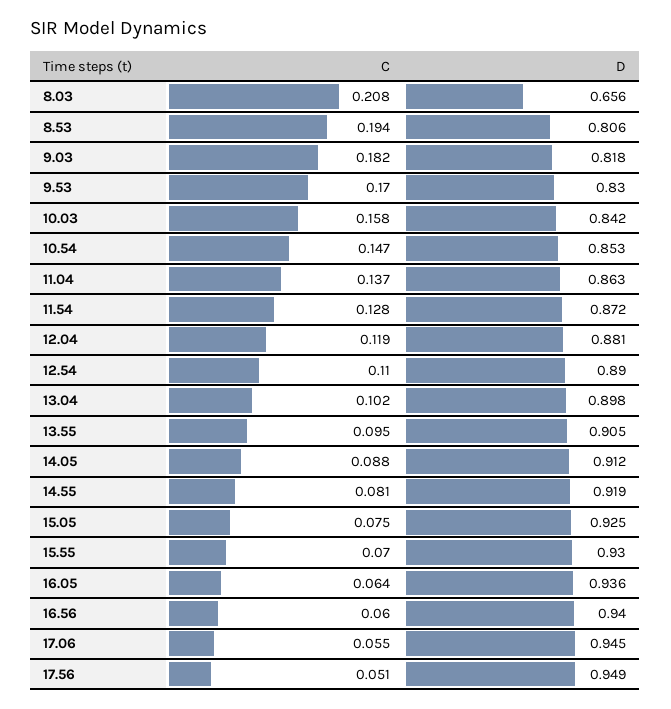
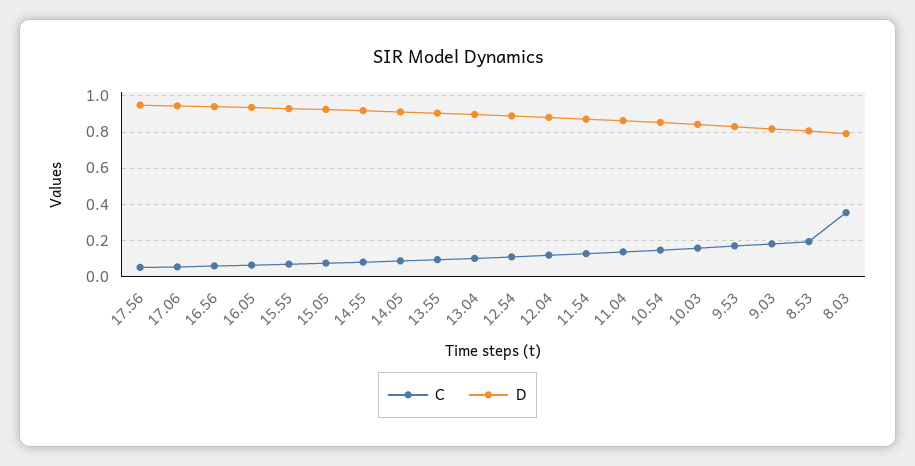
  {
    "C": {
-     "8.03": 0.208,
+     "8.03": 0.35,
      "8.53": 0.194,
      "9.03": 0.182,
      "9.53": 0.17,
      "10.03": 0.158,
      "10.54": 0.147,
      "11.04": 0.137,
      "11.54": 0.128,
      "12.04": 0.119,
      "12.54": 0.11,
      "13.04": 0.102,
      "13.55": 0.095,
      "14.05": 0.088,
      "14.55": 0.081,
      "15.05": 0.075,
      "15.55": 0.07,
      "16.05": 0.064,
      "16.56": 0.06,
      "17.06": 0.055,
      "17.56": 0.051
    },
    "D": {
-     "8.03": 0.656,
+     "8.03": 0.8,
      "8.53": 0.806,
      "9.03": 0.818,
      "9.53": 0.83,
      "10.03": 0.842,
      "10.54": 0.853,
      "11.04": 0.863,
      "11.54": 0.872,
      "12.04": 0.881,
      "12.54": 0.89,
      "13.04": 0.898,
      "13.55": 0.905,
      "14.05": 0.912,
      "14.55": 0.919,
      "15.05": 0.925,
      "15.55": 0.93,
      "16.05": 0.936,
      "16.56": 0.94,
      "17.06": 0.945,
      "17.56": 0.949
    }
  }

